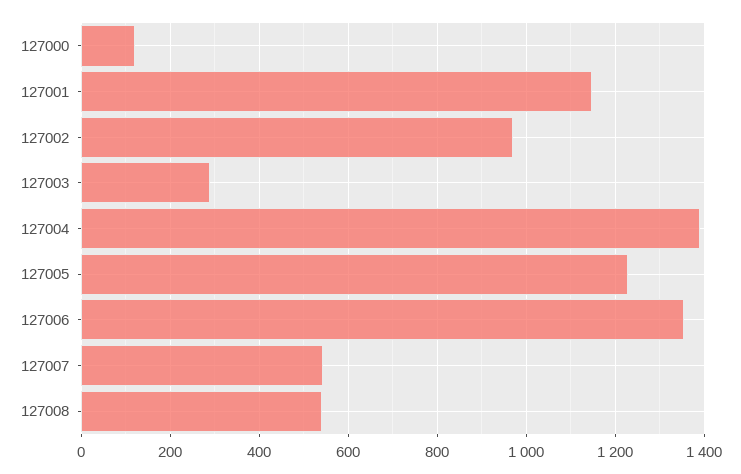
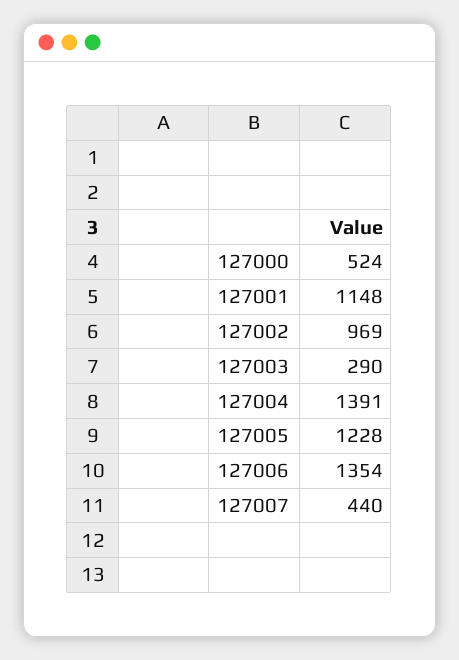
  {
-   "127000": 120,
+   "127000": 524,
    "127001": 1148,
    "127002": 969,
    "127003": 290,
    "127004": 1391,
    "127005": 1228,
    "127006": 1354,
-   "127007": 540,
+   "127007": 440
-   "127008": 540
  }

